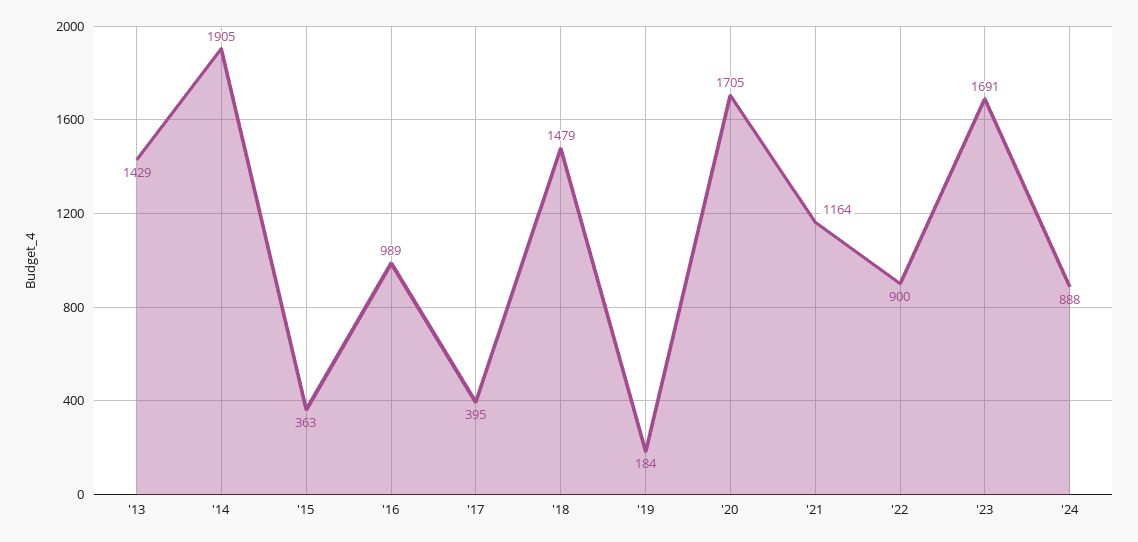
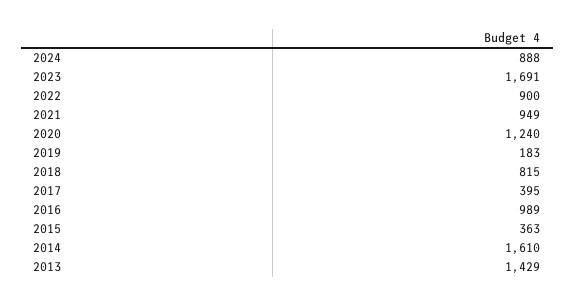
  {
    "'13": 1429,
-   "'14": 1905,
+   "'14": 1610,
    "'15": 363,
    "'16": 989,
    "'17": 395,
-   "'18": 1479,
+   "'18": 815,
-   "'19": 184,
+   "'19": 183,
-   "'20": 1705,
+   "'20": 1240,
-   "'21": 1164,
+   "'21": 949,
    "'22": 900,
    "'23": 1691,
    "'24": 888
  }

